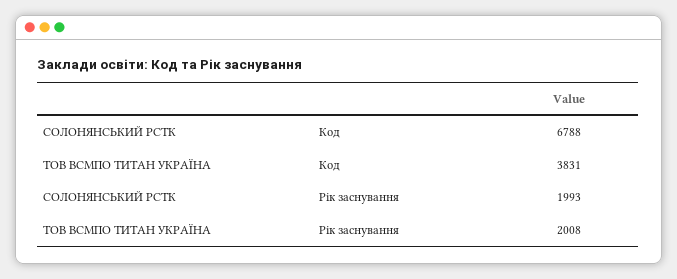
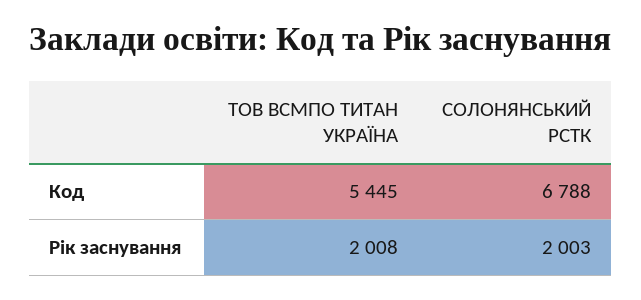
  {
    "СОЛОНЯНСЬКИЙ РСТК": {
      "Код": 6788,
-     "Рік заснування": 1993
+     "Рік заснування": 2003
    },
    "ТОВ ВСМПО ТИТАН УКРАЇНА": {
-     "Код": 3831,
+     "Код": 5445,
      "Рік заснування": 2008
    }
  }

